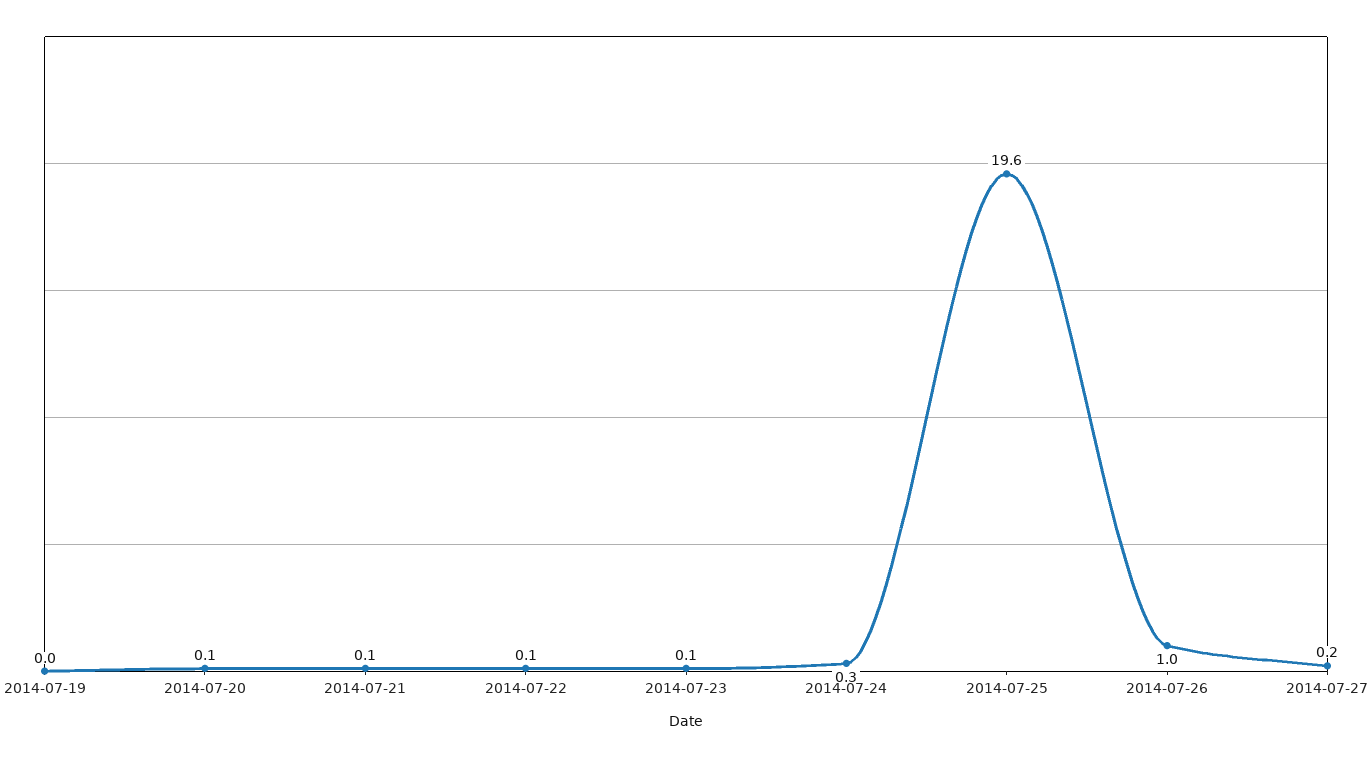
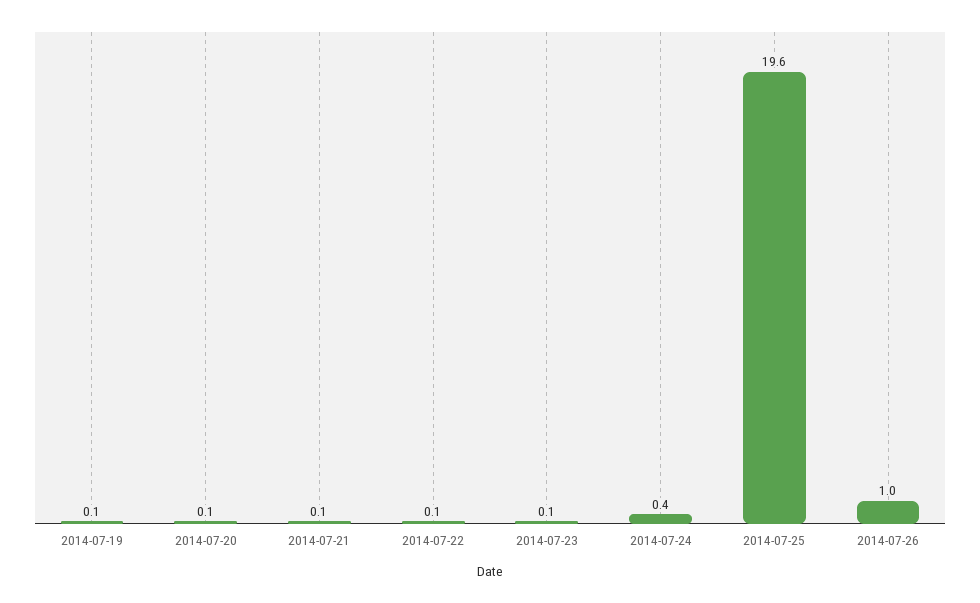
  {
-   "2014-07-19": 0,
+   "2014-07-19": 0.1,
    "2014-07-20": 0.1,
    "2014-07-21": 0.1,
    "2014-07-22": 0.1,
    "2014-07-23": 0.1,
-   "2014-07-24": 0.3,
+   "2014-07-24": 0.4,
    "2014-07-25": 19.6,
-   "2014-07-26": 1,
+   "2014-07-26": 1
-   "2014-07-27": 0.2
  }

